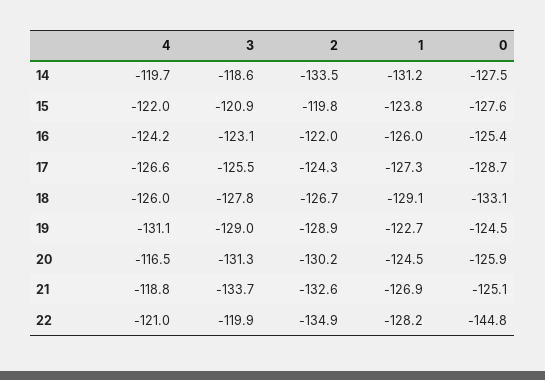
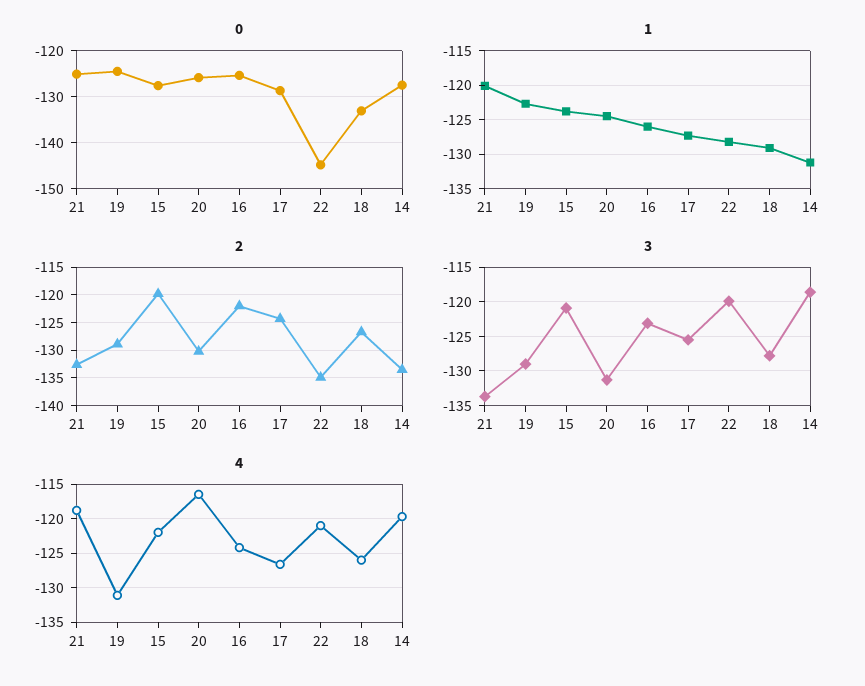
  {
    "4": {
      "14": -119.7,
      "15": -122,
      "16": -124.2,
      "17": -126.6,
      "18": -126,
      "19": -131.1,
      "20": -116.5,
      "21": -118.8,
      "22": -121
    },
    "3": {
      "14": -118.6,
      "15": -120.9,
      "16": -123.1,
      "17": -125.5,
      "18": -127.8,
      "19": -129,
      "20": -131.3,
      "21": -133.7,
      "22": -119.9
    },
    "2": {
      "14": -133.5,
      "15": -119.8,
      "16": -122,
      "17": -124.3,
      "18": -126.7,
      "19": -128.9,
      "20": -130.2,
      "21": -132.6,
      "22": -134.9
    },
    "1": {
      "14": -131.2,
      "15": -123.8,
      "16": -126,
      "17": -127.3,
      "18": -129.1,
      "19": -122.7,
      "20": -124.5,
-     "21": -126.9,
+     "21": -120,
      "22": -128.2
    },
    "0": {
      "14": -127.5,
      "15": -127.6,
      "16": -125.4,
      "17": -128.7,
      "18": -133.1,
      "19": -124.5,
      "20": -125.9,
      "21": -125.1,
      "22": -144.8
    }
  }

